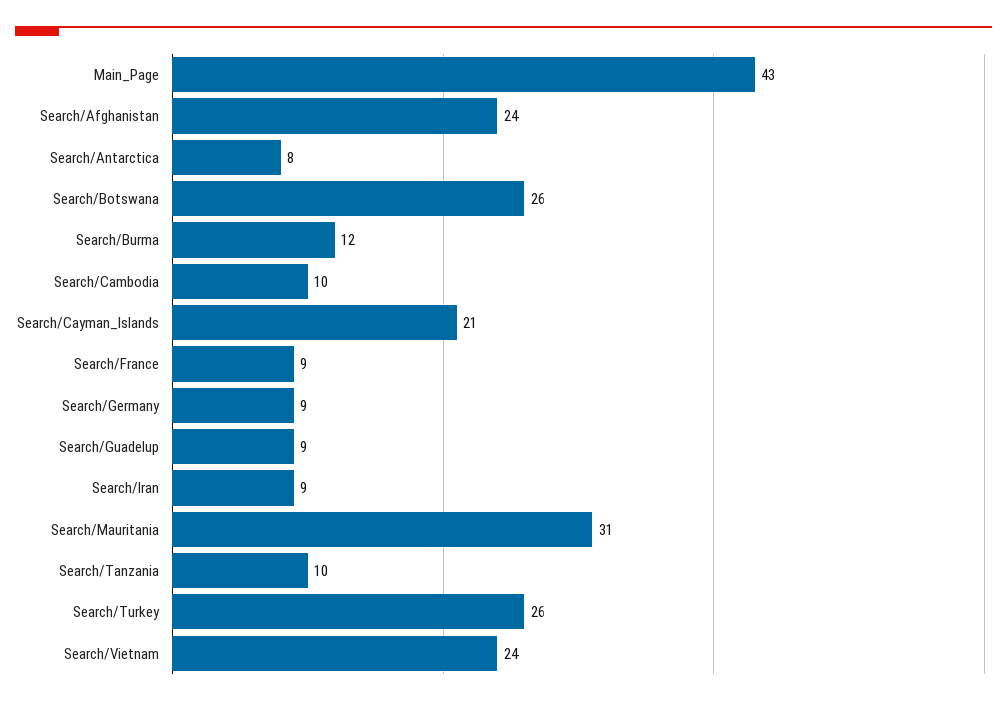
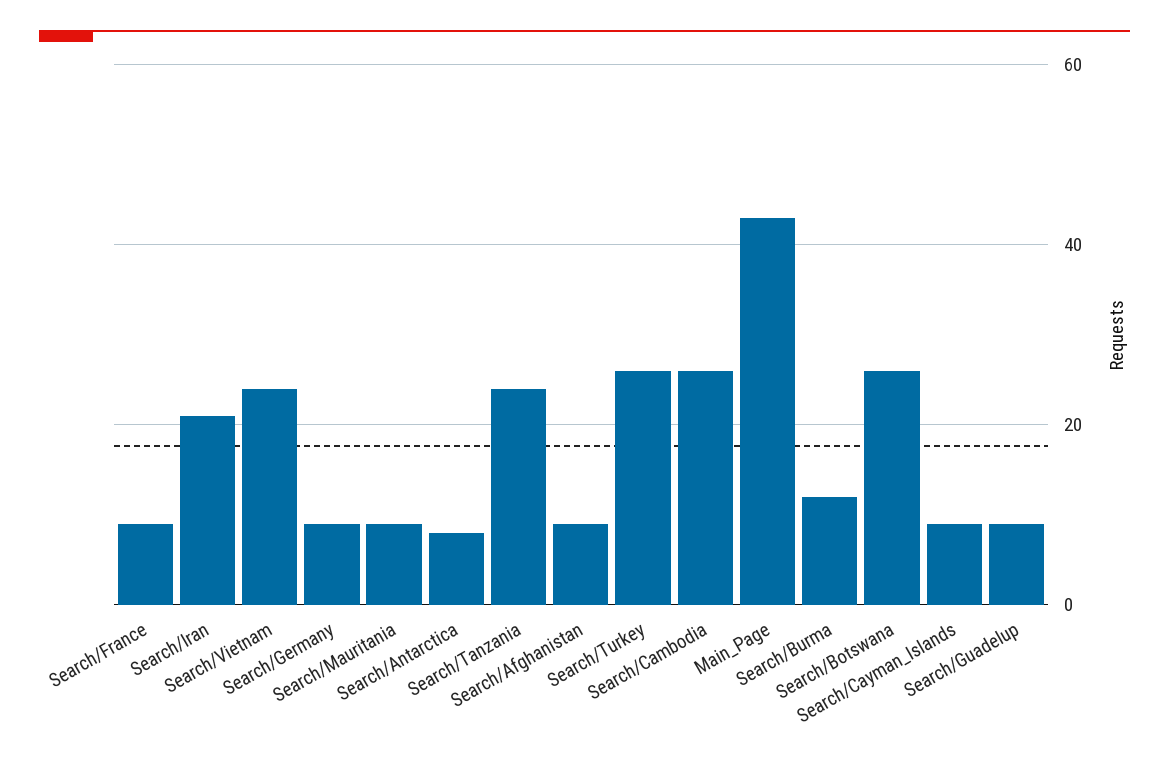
  {
    "Main_Page": 43,
-   "Search/Afghanistan": 24,
+   "Search/Afghanistan": 10,
    "Search/Antarctica": 8,
    "Search/Botswana": 26,
    "Search/Burma": 12,
-   "Search/Cambodia": 10,
+   "Search/Cambodia": 25,
-   "Search/Cayman_Islands": 21,
+   "Search/Cayman_Islands": 10,
    "Search/France": 9,
    "Search/Germany": 9,
    "Search/Guadelup": 9,
-   "Search/Iran": 9,
+   "Search/Iran": 20,
-   "Search/Mauritania": 31,
+   "Search/Mauritania": 10,
-   "Search/Tanzania": 10,
+   "Search/Tanzania": 25,
    "Search/Turkey": 26,
    "Search/Vietnam": 24
  }

